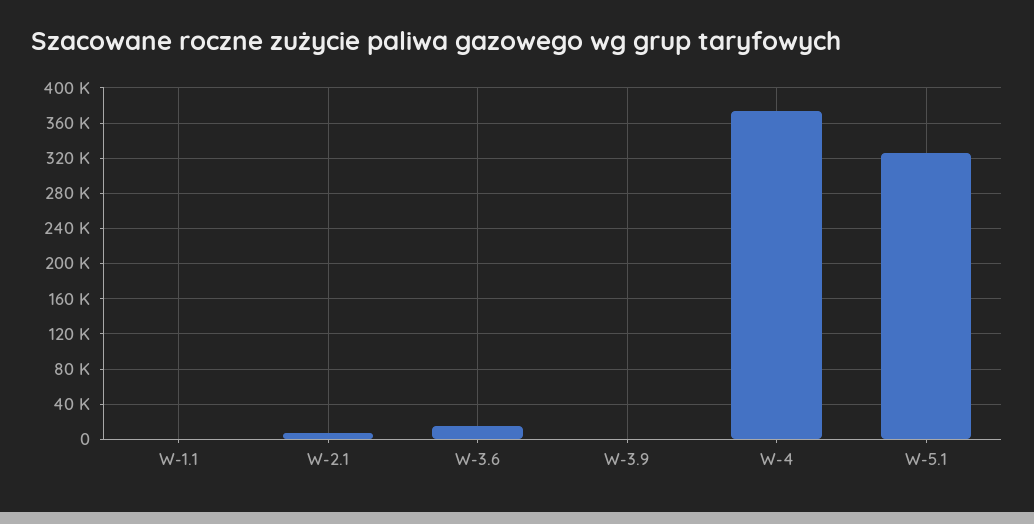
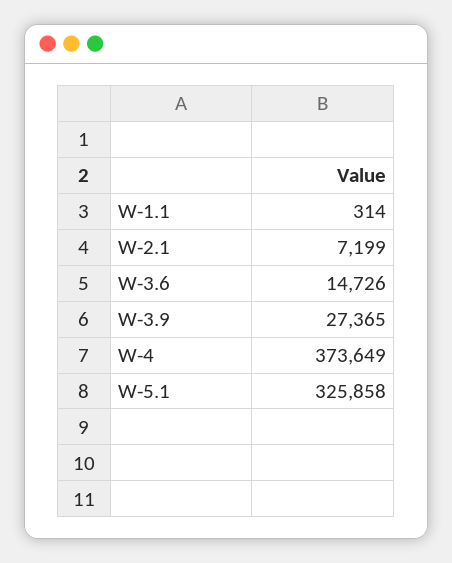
  {
    "W-1.1": 314,
    "W-2.1": 7199,
    "W-3.6": 14726,
-   "W-3.9": 0,
+   "W-3.9": 27365,
    "W-4": 373649,
    "W-5.1": 325858
  }

